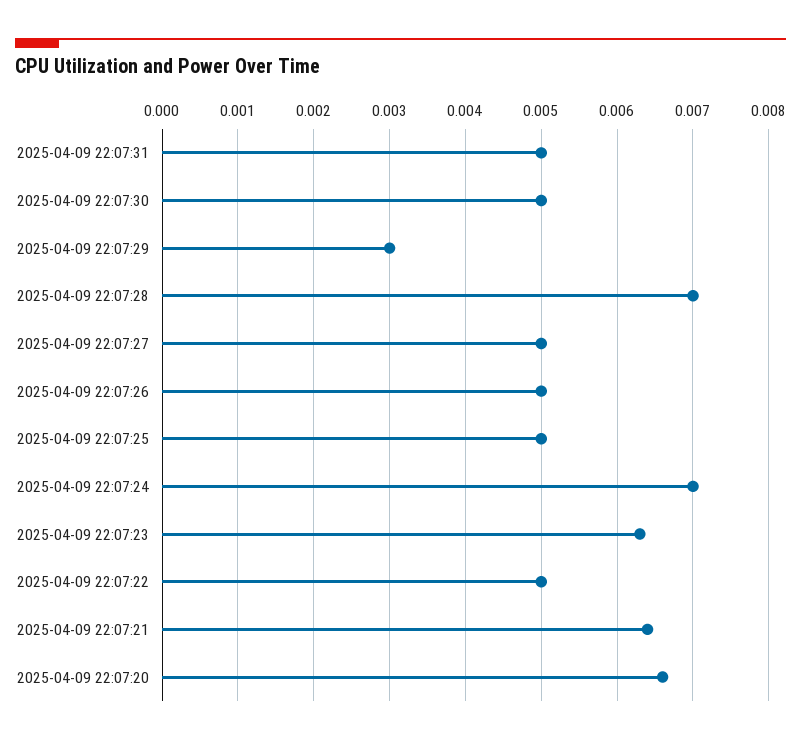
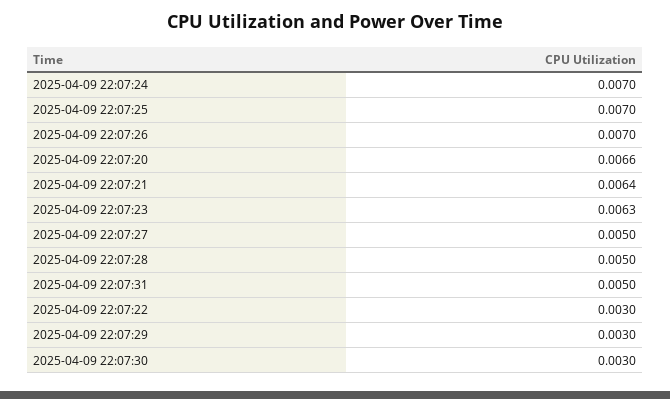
  {
    "2025-04-09 22:07:31": 0.005,
-   "2025-04-09 22:07:30": 0.005,
+   "2025-04-09 22:07:30": 0.003,
    "2025-04-09 22:07:29": 0.003,
-   "2025-04-09 22:07:28": 0.007,
+   "2025-04-09 22:07:28": 0.005,
    "2025-04-09 22:07:27": 0.005,
-   "2025-04-09 22:07:26": 0.005,
+   "2025-04-09 22:07:26": 0.007,
-   "2025-04-09 22:07:25": 0.005,
+   "2025-04-09 22:07:25": 0.007,
    "2025-04-09 22:07:24": 0.007,
    "2025-04-09 22:07:23": 0.0063,
-   "2025-04-09 22:07:22": 0.005,
+   "2025-04-09 22:07:22": 0.003,
    "2025-04-09 22:07:21": 0.0064,
    "2025-04-09 22:07:20": 0.0066
  }

